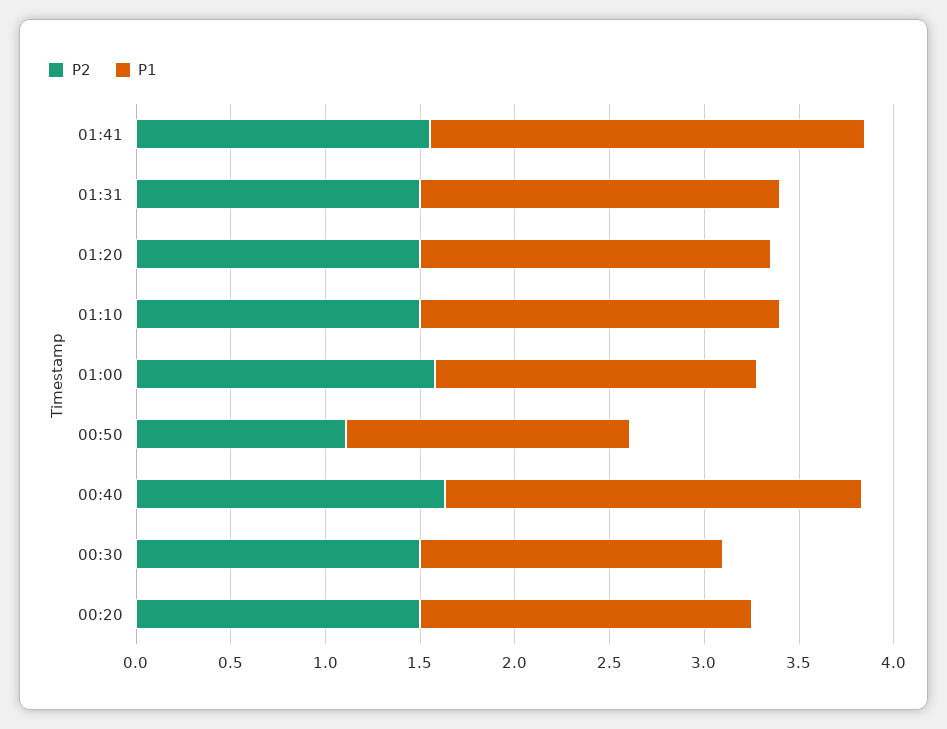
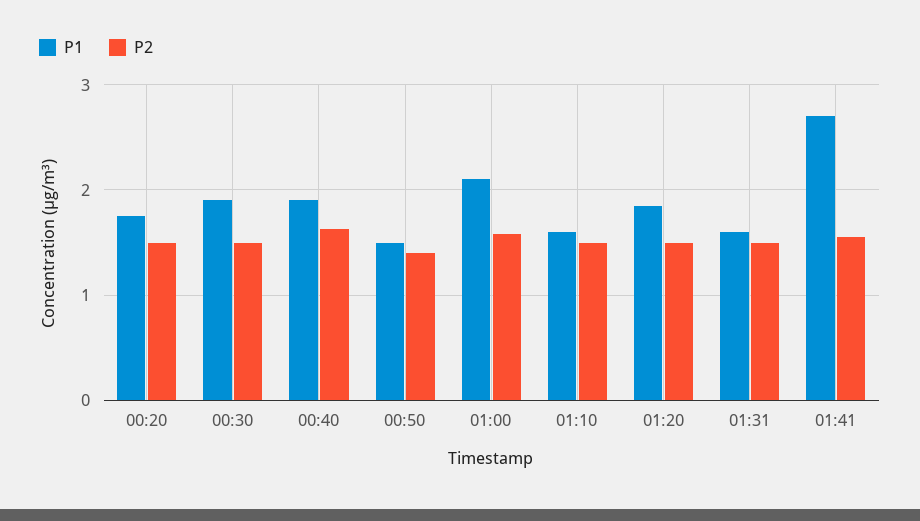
  {
    "P2": {
      "01:41": 1.6,
      "01:31": 1.5,
      "01:20": 1.5,
      "01:10": 1.5,
      "01:00": 1.6,
-     "00:50": 1.1,
+     "00:50": 1.4,
      "00:40": 1.6,
      "00:30": 1.5,
      "00:20": 1.5
    },
    "P1": {
-     "01:41": 2.3,
+     "01:41": 2.7,
-     "01:31": 1.9,
+     "01:31": 1.6,
      "01:20": 1.9,
-     "01:10": 1.9,
+     "01:10": 1.6,
-     "01:00": 1.7,
+     "01:00": 2.1,
      "00:50": 1.5,
-     "00:40": 2.2,
+     "00:40": 1.9,
-     "00:30": 1.6,
+     "00:30": 1.9,
      "00:20": 1.8
    }
  }

